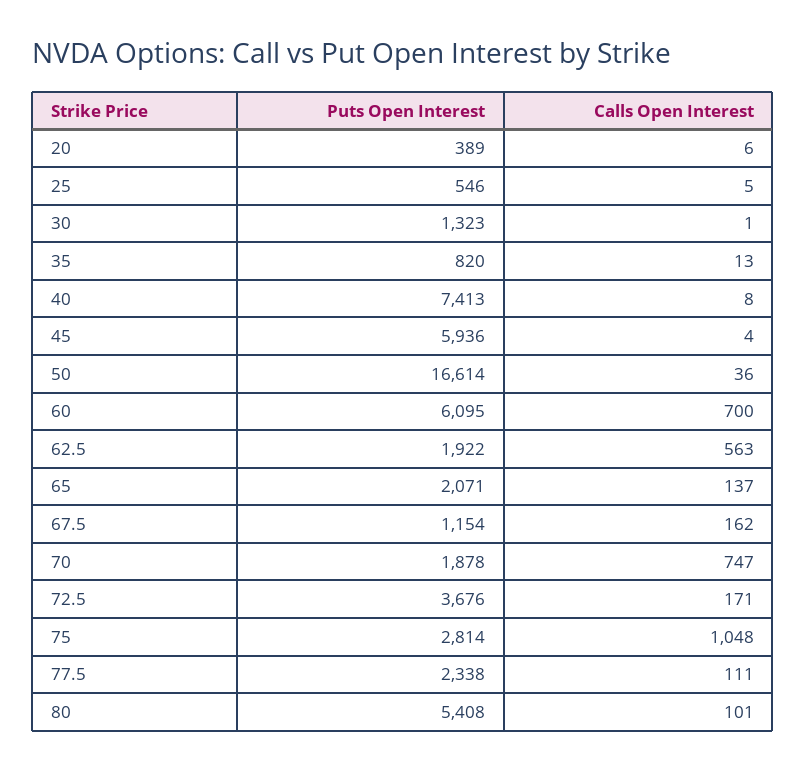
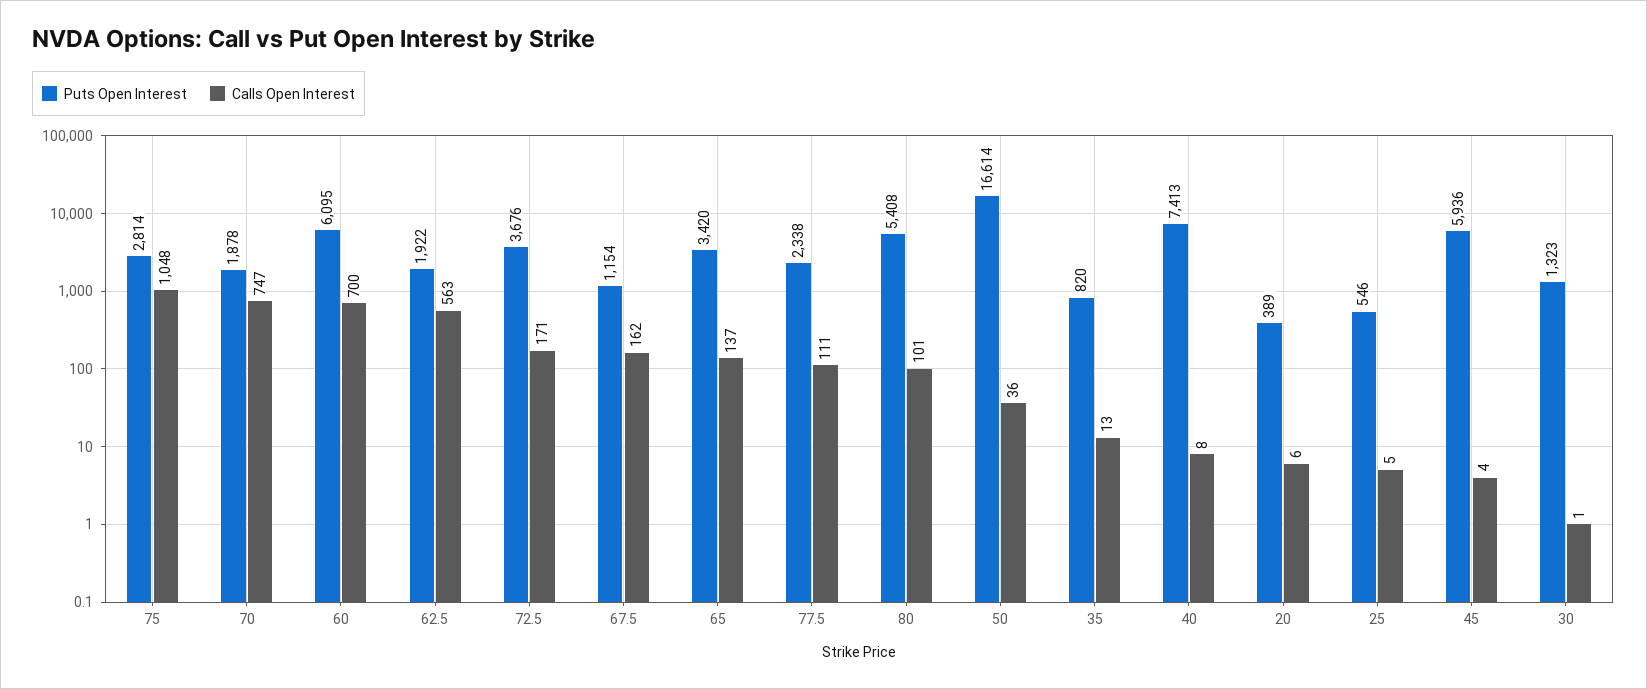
  {
    "Puts Open Interest": {
      "20": 389,
      "25": 546,
      "30": 1323,
      "35": 820,
      "40": 7413,
      "45": 5936,
      "50": 16614,
      "60": 6095,
      "62.5": 1922,
-     "65": 2071,
+     "65": 3420,
      "67.5": 1154,
      "70": 1878,
      "72.5": 3676,
      "75": 2814,
      "77.5": 2338,
      "80": 5408
    },
    "Calls Open Interest": {
      "20": 6,
      "25": 5,
      "30": 1,
      "35": 13,
      "40": 8,
      "45": 4,
      "50": 36,
      "60": 700,
      "62.5": 563,
      "65": 137,
      "67.5": 162,
      "70": 747,
      "72.5": 171,
      "75": 1048,
      "77.5": 111,
      "80": 101
    }
  }

